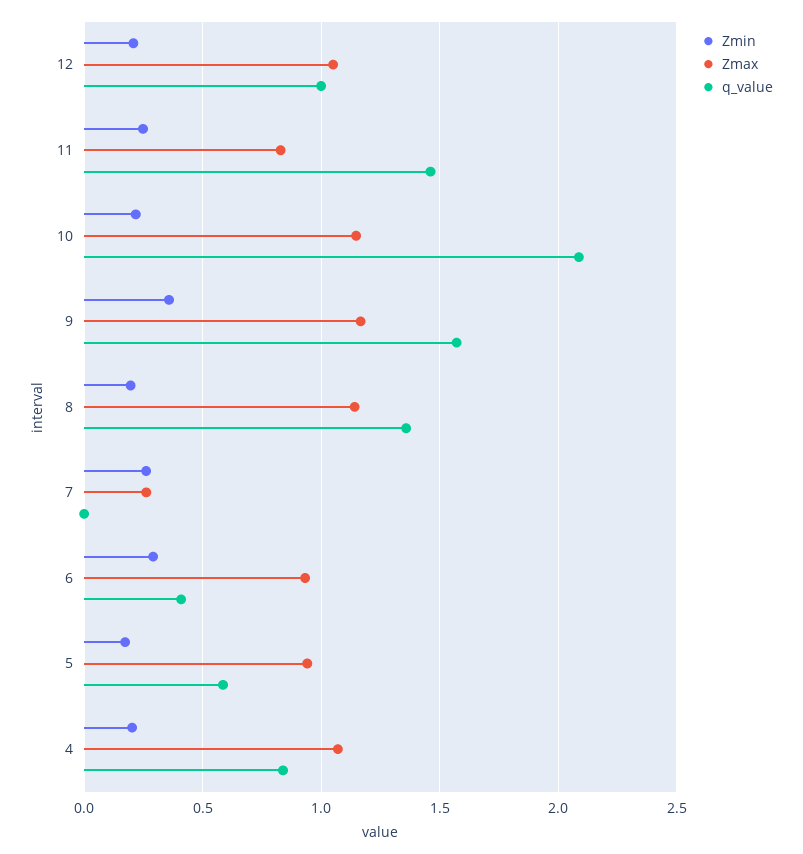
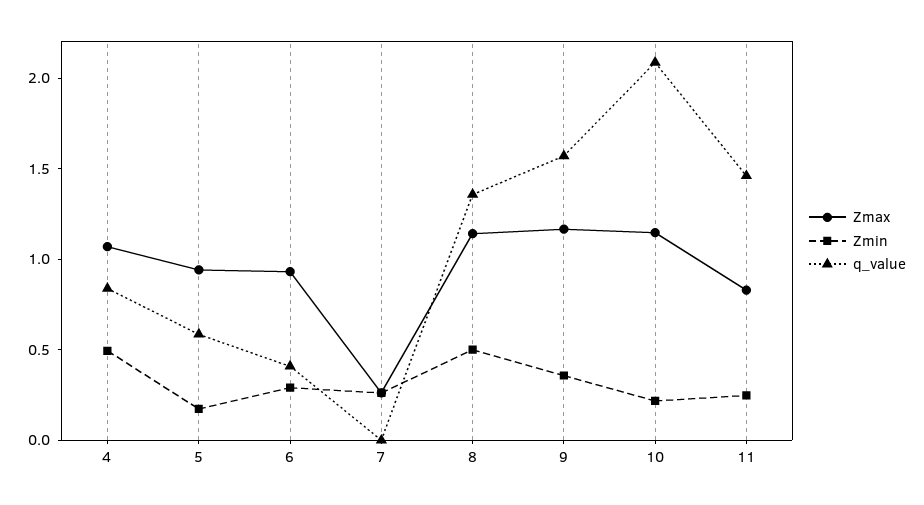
  {
    "Zmin": {
-     "12": 0.2,
      "11": 0.25,
      "10": 0.2,
      "9": 0.35,
-     "8": 0.2,
+     "8": 0.5,
      "7": 0.25,
      "6": 0.3,
      "5": 0.15,
-     "4": 0.2
+     "4": 0.5
    },
    "Zmax": {
-     "12": 1.05,
      "11": 0.85,
      "10": 1.15,
      "9": 1.15,
      "8": 1.15,
      "7": 0.25,
      "6": 0.95,
      "5": 0.95,
      "4": 1.05
    },
    "q_value": {
-     "12": 1,
      "11": 1.45,
      "10": 2.1,
      "9": 1.55,
      "8": 1.35,
      "7": 0,
      "6": 0.4,
      "5": 0.6,
      "4": 0.85
    }
  }

